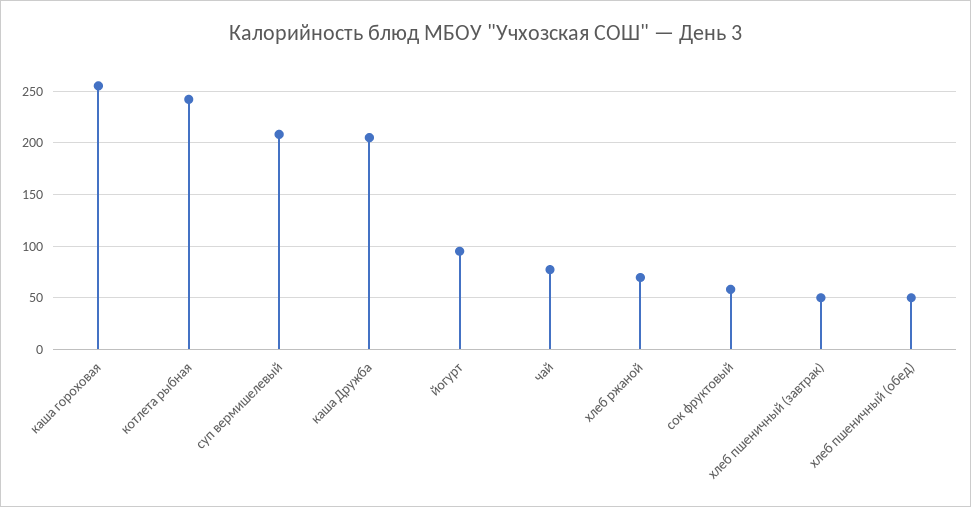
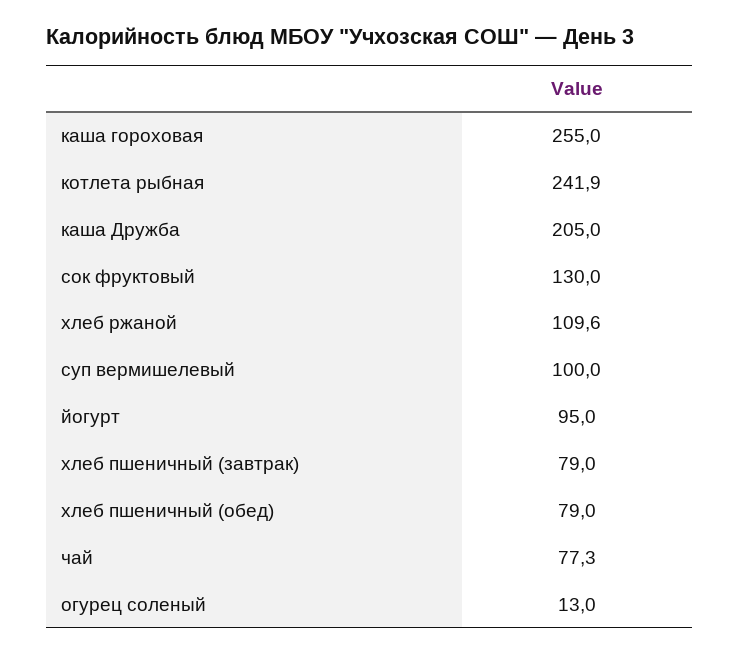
  {
    "каша гороховая": 255,
    "котлета рыбная": 241.9,
-   "суп вермишелевый": 210,
+   "суп вермишелевый": 100,
    "каша Дружба": 205,
    "йогурт": 95,
    "чай": 77.3,
-   "хлеб ржаной": 70,
+   "хлеб ржаной": 109.6,
-   "сок фруктовый": 60,
+   "сок фруктовый": 130,
-   "хлеб пшеничный (завтрак)": 50,
+   "хлеб пшеничный (завтрак)": 79,
-   "хлеб пшеничный (обед)": 50
+   "хлеб пшеничный (обед)": 79,
+   "огурец соленый": 13
  }

